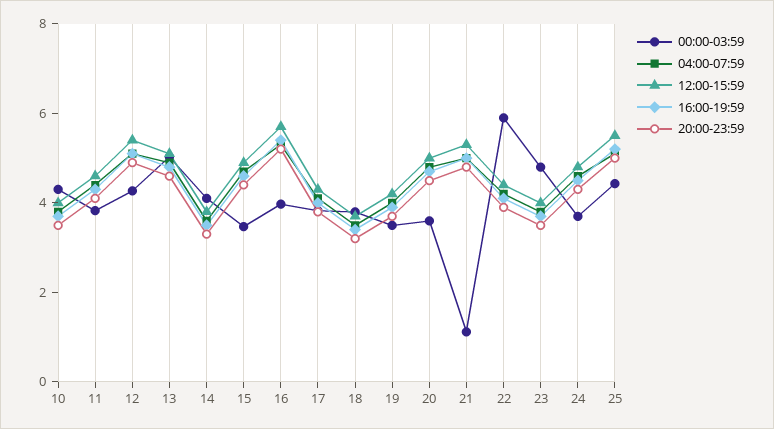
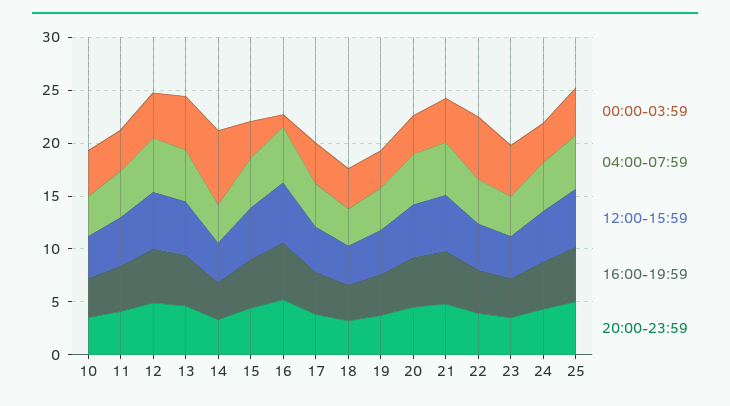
  {
    "00:00-03:59": {
      "10": 4.5,
      "11": 4,
      "12": 4.5,
      "13": 5,
-     "14": 4,
+     "14": 7,
      "15": 3.5,
-     "16": 4,
+     "16": 1,
      "17": 4,
      "18": 4,
      "19": 3.5,
      "20": 3.5,
-     "21": 1,
+     "21": 4,
      "22": 6,
      "23": 5,
      "24": 3.5,
      "25": 4.5
    },
    "04:00-07:59": {
      "10": 4,
      "11": 4.5,
      "12": 5,
      "13": 5,
      "14": 3.5,
      "15": 4.5,
      "16": 5.5,
      "17": 4,
      "18": 3.5,
      "19": 4,
      "20": 5,
      "21": 5,
      "22": 4,
      "23": 4,
      "24": 4.5,
      "25": 5
    },
    "12:00-15:59": {
      "10": 4,
      "11": 4.5,
      "12": 5.5,
      "13": 5,
      "14": 4,
      "15": 5,
      "16": 5.5,
      "17": 4.5,
      "18": 3.5,
      "19": 4,
      "20": 5,
      "21": 5.5,
      "22": 4.5,
      "23": 4,
      "24": 5,
      "25": 5.5
    },
    "16:00-19:59": {
      "10": 3.5,
      "11": 4.5,
      "12": 5,
      "13": 5,
      "14": 3.5,
      "15": 4.5,
      "16": 5.5,
      "17": 4,
      "18": 3.5,
      "19": 4,
      "20": 4.5,
      "21": 5,
      "22": 4,
      "23": 3.5,
      "24": 4.5,
      "25": 5
    },
    "20:00-23:59": {
      "10": 3.5,
      "11": 4,
      "12": 5,
      "13": 4.5,
      "14": 3.5,
      "15": 4.5,
      "16": 5,
      "17": 4,
      "18": 3,
      "19": 3.5,
      "20": 4.5,
      "21": 5,
      "22": 4,
      "23": 3.5,
      "24": 4.5,
      "25": 5
    }
  }

